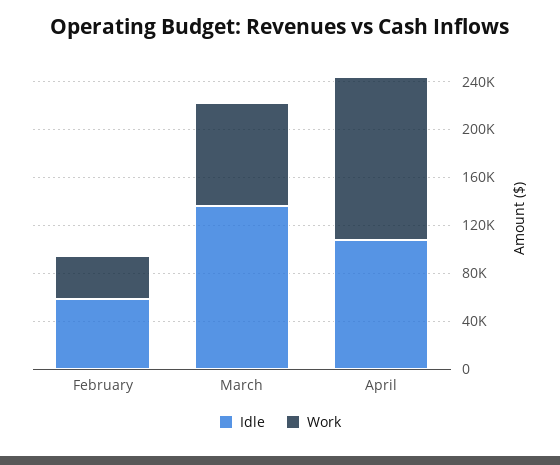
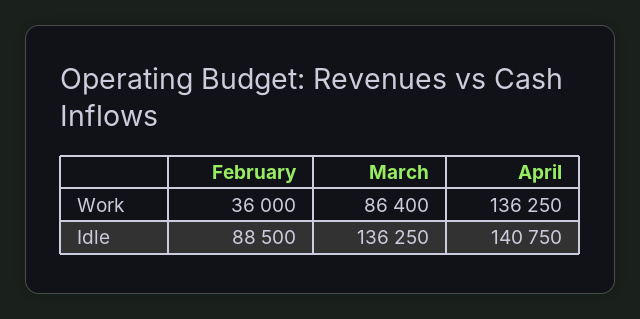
  {
    "Idle": {
-     "February": 60000,
+     "February": 88500,
      "March": 136250,
-     "April": 110000
+     "April": 140750
    },
    "Work": {
      "February": 36000,
      "March": 86400,
      "April": 136250
    }
  }

